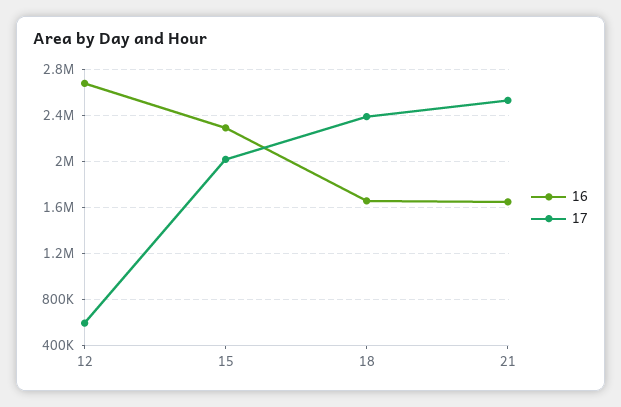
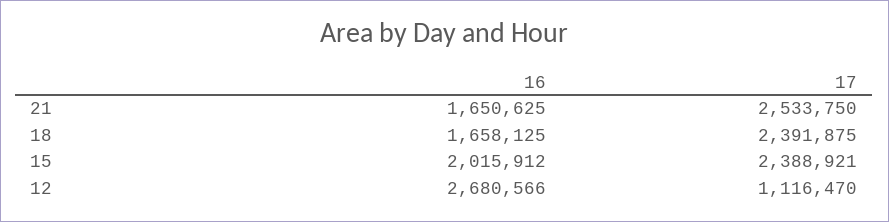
  {
    "16": {
      "12": 2680566,
-     "15": 2300000,
+     "15": 2015912,
      "18": 1658125,
      "21": 1650625
    },
    "17": {
-     "12": 600000,
+     "12": 1116470,
-     "15": 2000000,
+     "15": 2388921,
      "18": 2391875,
      "21": 2533750
    }
  }

